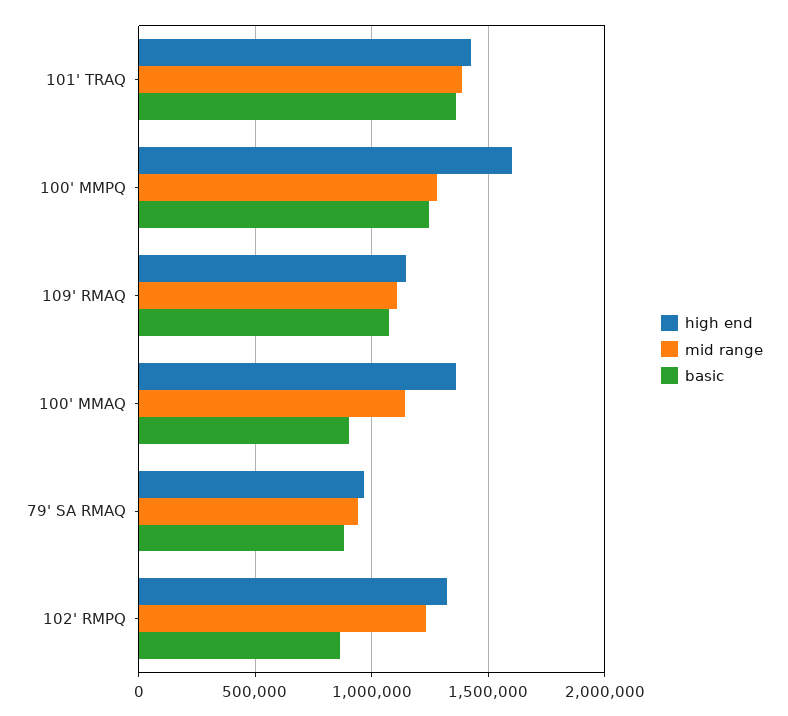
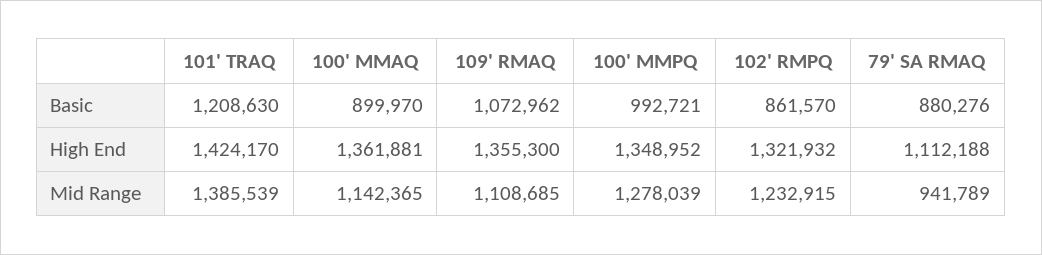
  {
    "high end": {
      "101' TRAQ": 1424170,
-     "100' MMPQ": 1600000,
+     "100' MMPQ": 1348952,
-     "109' RMAQ": 1150000,
+     "109' RMAQ": 1355300,
      "100' MMAQ": 1361881,
-     "79' SA RMAQ": 950000,
+     "79' SA RMAQ": 1112188,
      "102' RMPQ": 1321932
    },
    "mid range": {
      "101' TRAQ": 1385539,
      "100' MMPQ": 1278039,
      "109' RMAQ": 1108685,
      "100' MMAQ": 1142365,
      "79' SA RMAQ": 941789,
      "102' RMPQ": 1232915
    },
    "basic": {
-     "101' TRAQ": 1350000,
+     "101' TRAQ": 1208630,
-     "100' MMPQ": 1250000,
+     "100' MMPQ": 992721,
      "109' RMAQ": 1072962,
      "100' MMAQ": 899970,
      "79' SA RMAQ": 880276,
      "102' RMPQ": 861570
    }
  }

